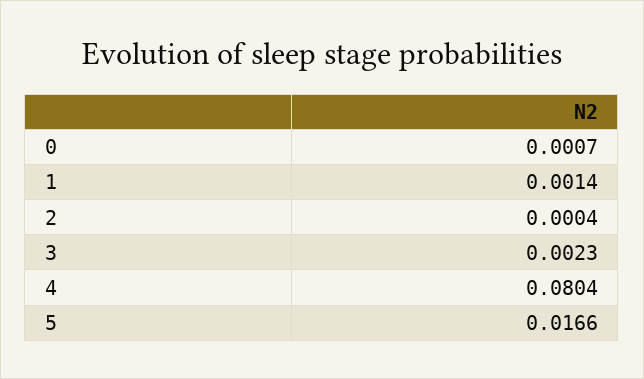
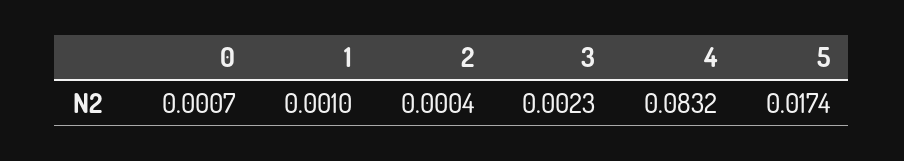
  {
    "0": 0.0007,
-   "1": 0.0014,
+   "1": 0.001,
    "2": 0.0004,
    "3": 0.0023,
-   "4": 0.0804,
+   "4": 0.0832,
-   "5": 0.0166
+   "5": 0.0174
  }

